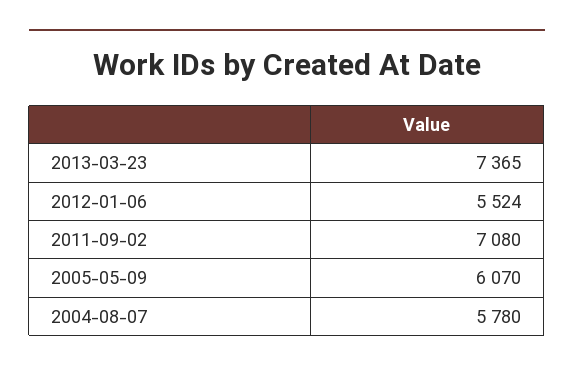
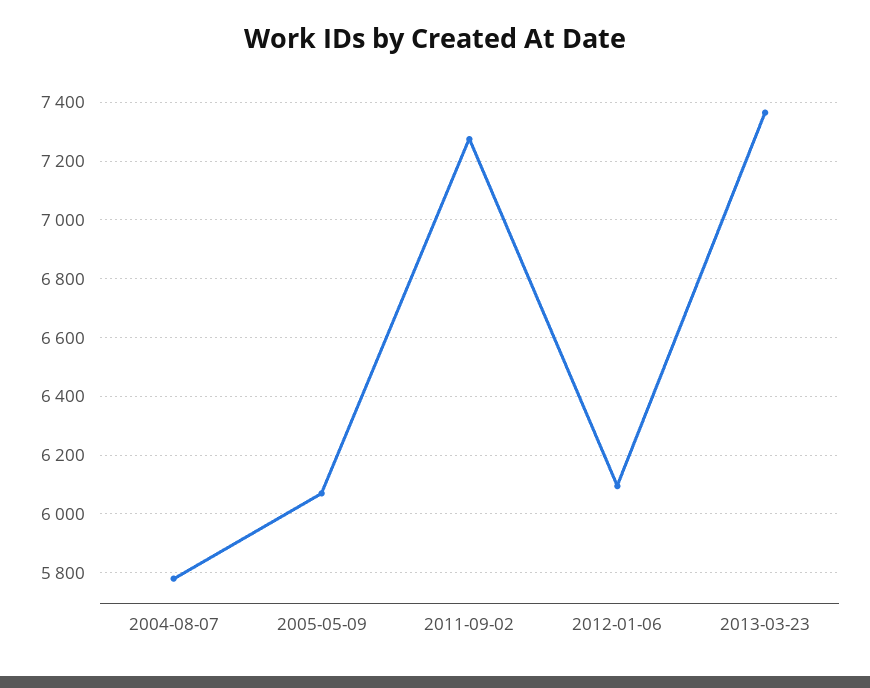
  {
    "2013-03-23": 7365,
-   "2012-01-06": 5524,
+   "2012-01-06": 6100,
-   "2011-09-02": 7080,
+   "2011-09-02": 7275,
    "2005-05-09": 6070,
    "2004-08-07": 5780
  }

